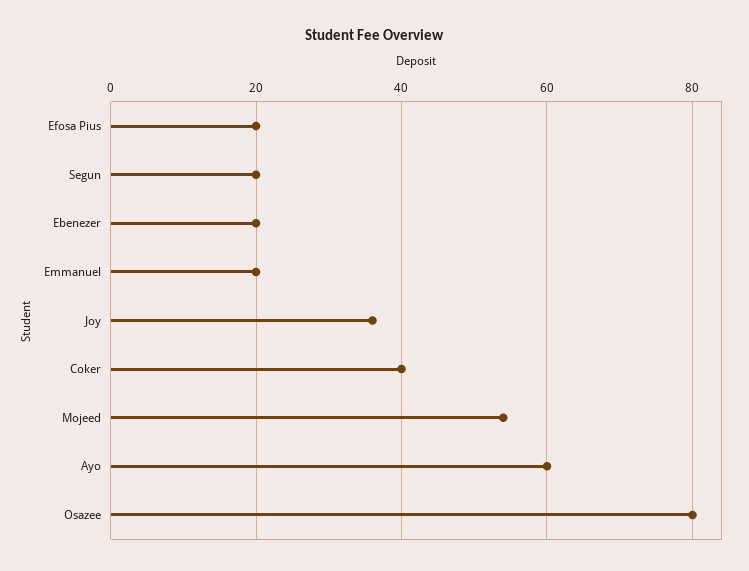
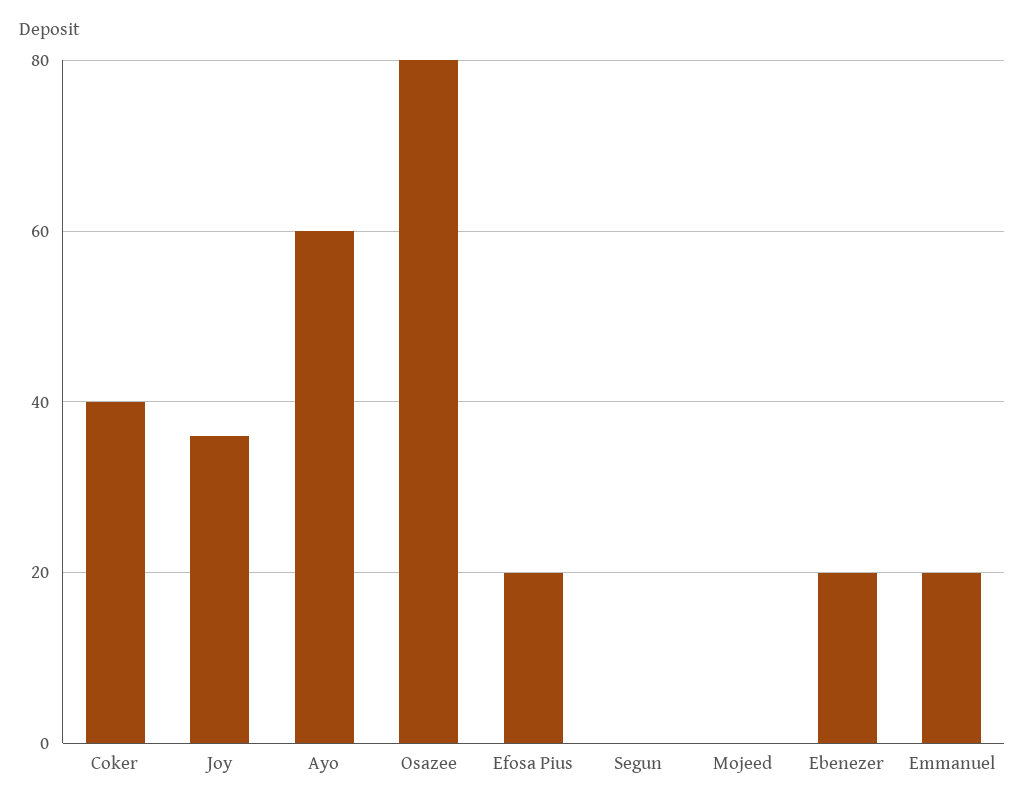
  {
    "Efosa Pius": 20,
-   "Segun": 20,
+   "Segun": 0,
    "Ebenezer": 20,
    "Emmanuel": 20,
    "Joy": 35,
    "Coker": 40,
-   "Mojeed": 55,
+   "Mojeed": 0,
    "Ayo": 60,
    "Osazee": 80
  }

